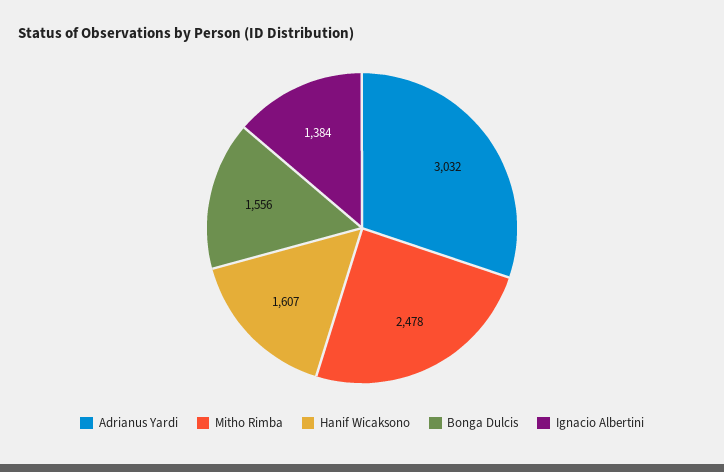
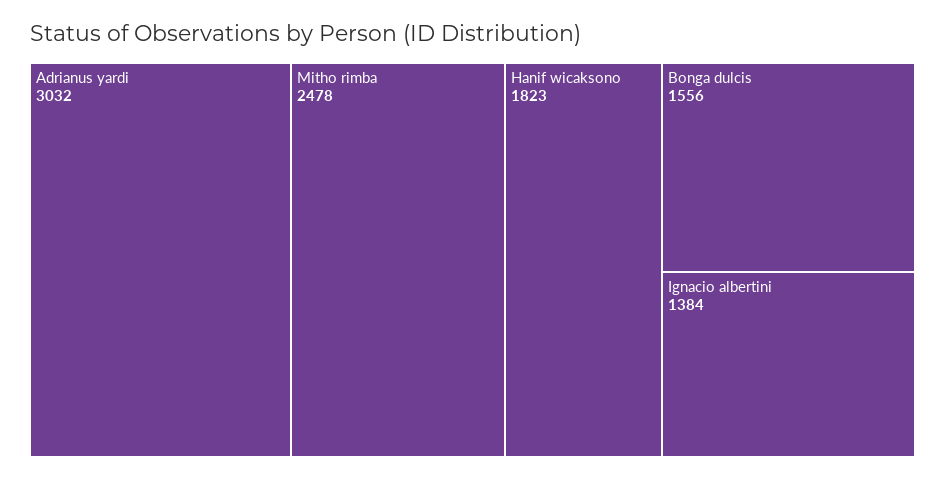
  {
    "Adrianus Yardi": 3032,
    "Mitho Rimba": 2478,
-   "Hanif Wicaksono": 1607,
+   "Hanif Wicaksono": 1823,
    "Bonga Dulcis": 1556,
    "Ignacio Albertini": 1384
  }

